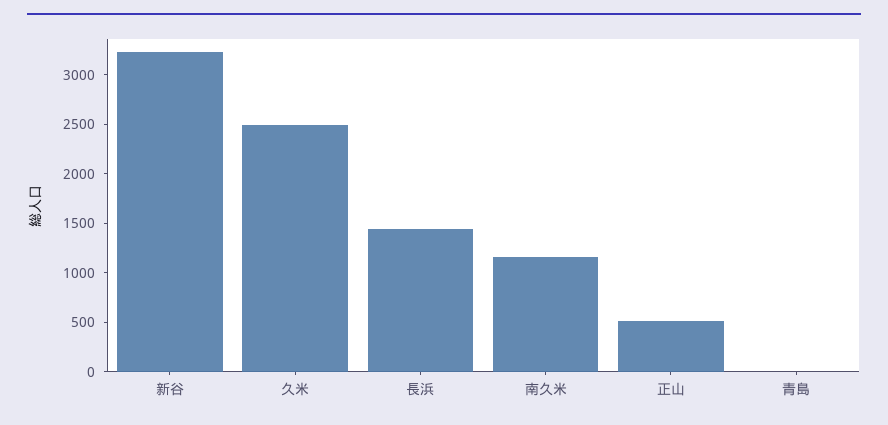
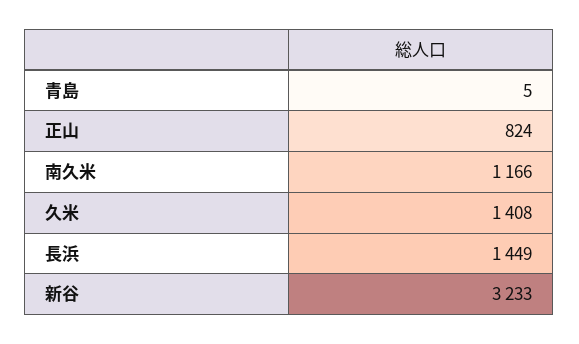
  {
    "新谷": 3233,
-   "久米": 2500,
+   "久米": 1408,
    "長浜": 1449,
    "南久米": 1166,
-   "正山": 500,
+   "正山": 824,
    "青島": 5
  }

